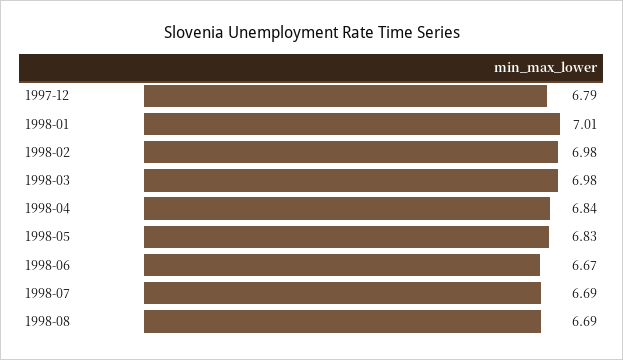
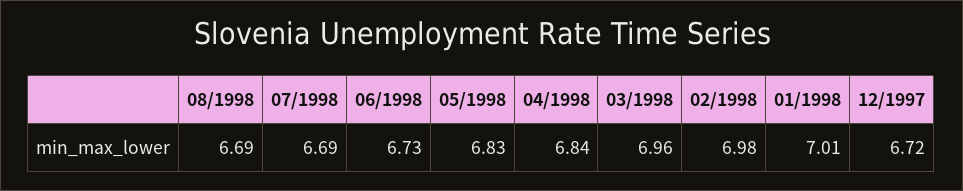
  {
-   "1997-12": 6.79,
+   "1997-12": 6.72,
    "1998-01": 7.01,
    "1998-02": 6.98,
-   "1998-03": 6.98,
+   "1998-03": 6.96,
    "1998-04": 6.84,
    "1998-05": 6.83,
-   "1998-06": 6.67,
+   "1998-06": 6.73,
    "1998-07": 6.69,
    "1998-08": 6.69
  }

